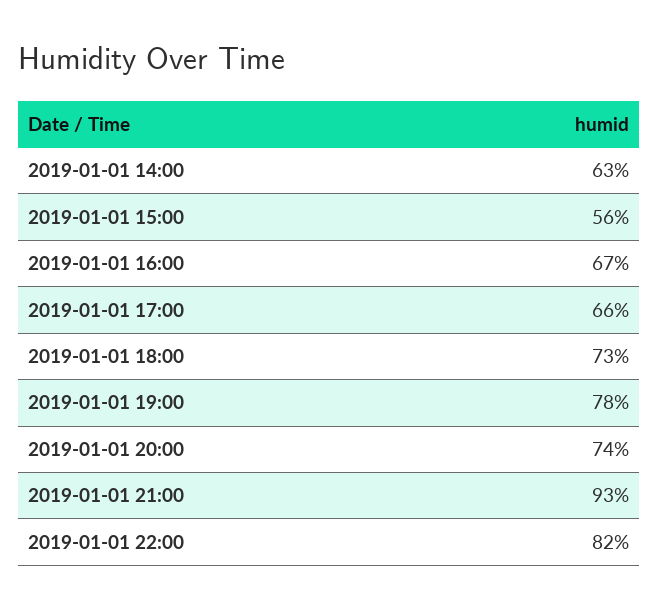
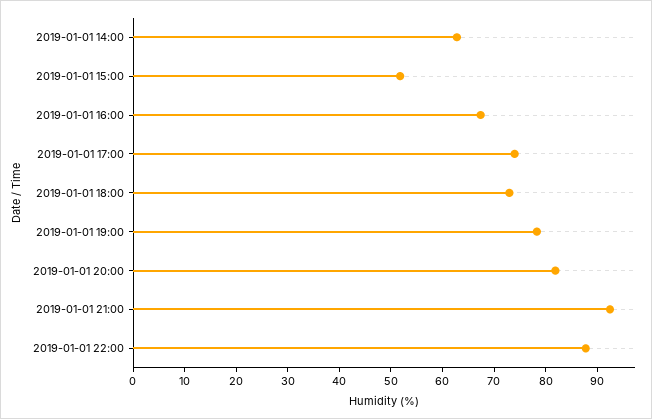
  {
    "2019-01-01 14:00": 63,
-   "2019-01-01 15:00": 56,
+   "2019-01-01 15:00": 52,
    "2019-01-01 16:00": 67,
-   "2019-01-01 17:00": 66,
+   "2019-01-01 17:00": 74,
    "2019-01-01 18:00": 73,
    "2019-01-01 19:00": 78,
-   "2019-01-01 20:00": 74,
+   "2019-01-01 20:00": 82,
    "2019-01-01 21:00": 93,
-   "2019-01-01 22:00": 82
+   "2019-01-01 22:00": 88
  }

